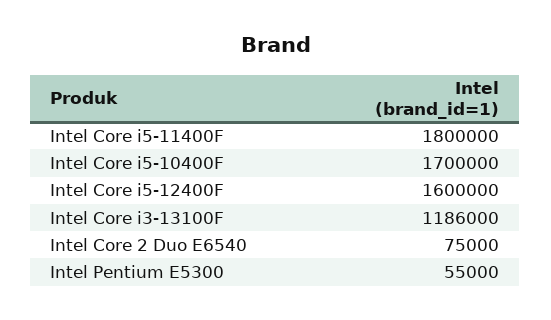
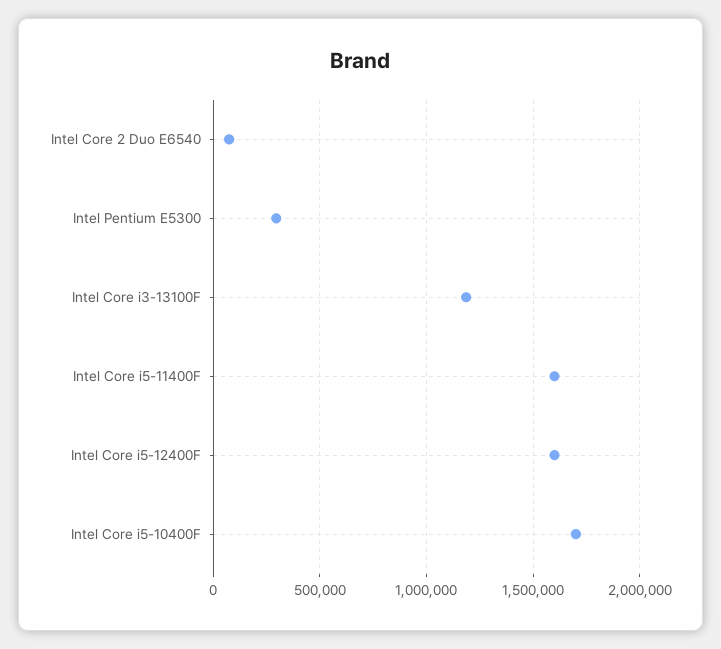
  {
-   "Intel Core i5-11400F": 1800000,
+   "Intel Core i5-11400F": 1600000,
    "Intel Core i5-10400F": 1700000,
    "Intel Core i5-12400F": 1600000,
    "Intel Core i3-13100F": 1186000,
    "Intel Core 2 Duo E6540": 75000,
-   "Intel Pentium E5300": 55000
+   "Intel Pentium E5300": 300000
  }

